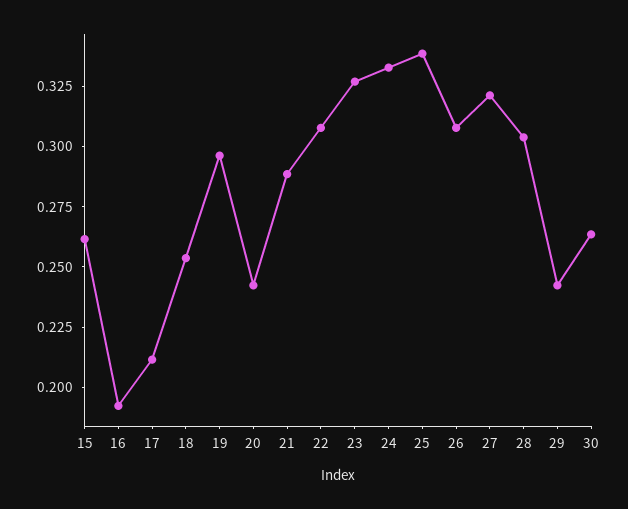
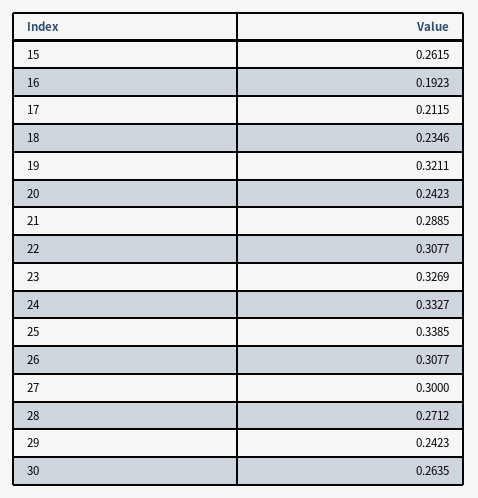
  {
    "15": 0.2615,
    "16": 0.1923,
    "17": 0.2115,
-   "18": 0.255,
+   "18": 0.2346,
-   "19": 0.295,
+   "19": 0.3211,
    "20": 0.2423,
    "21": 0.2885,
    "22": 0.3077,
    "23": 0.3269,
    "24": 0.3327,
    "25": 0.3385,
    "26": 0.3077,
-   "27": 0.32,
+   "27": 0.3,
-   "28": 0.305,
+   "28": 0.2712,
    "29": 0.2423,
    "30": 0.2635
  }

